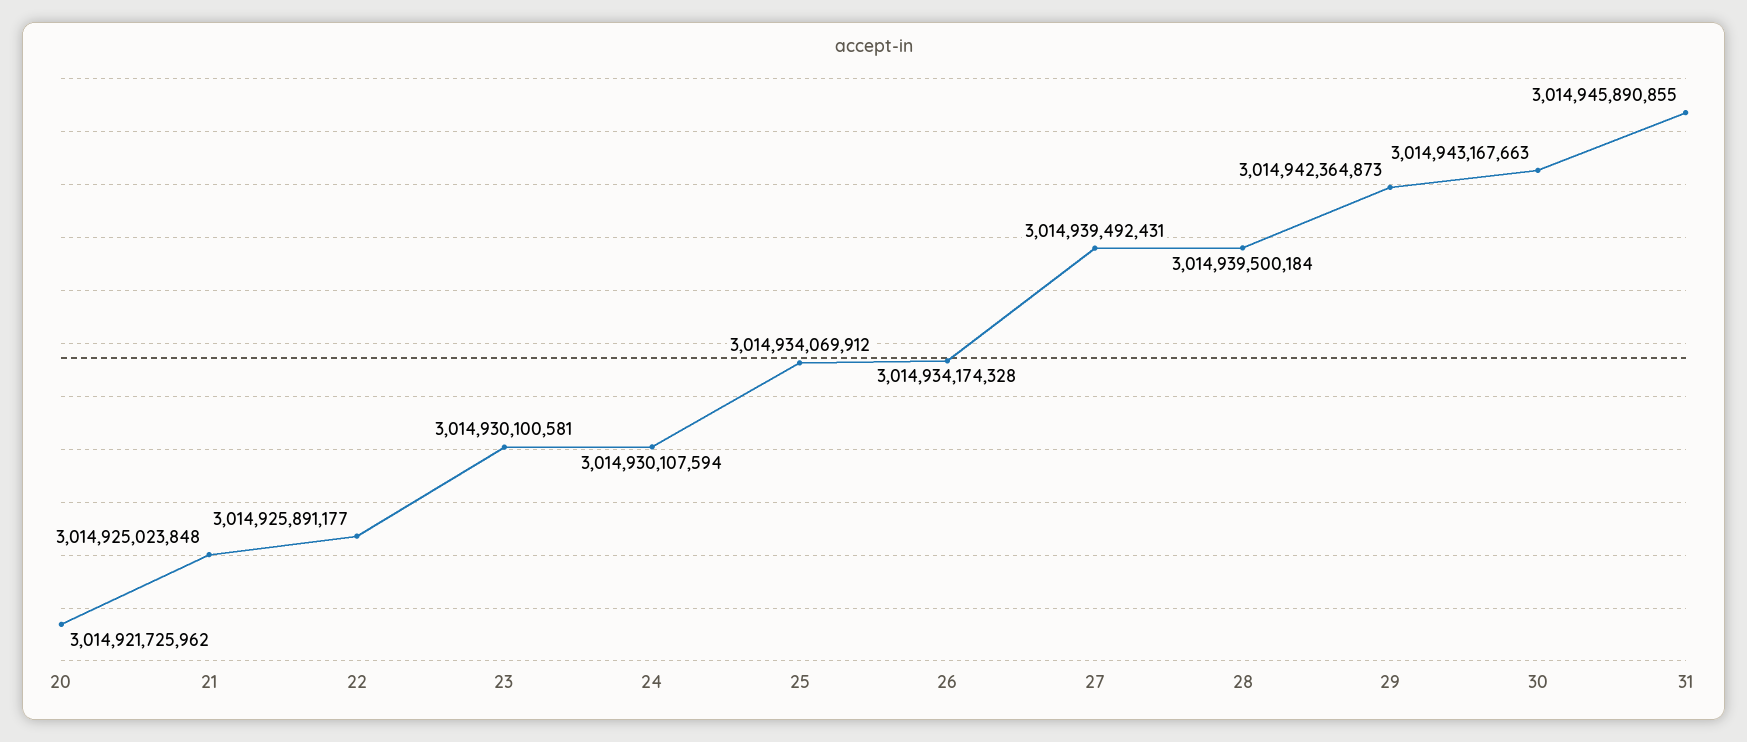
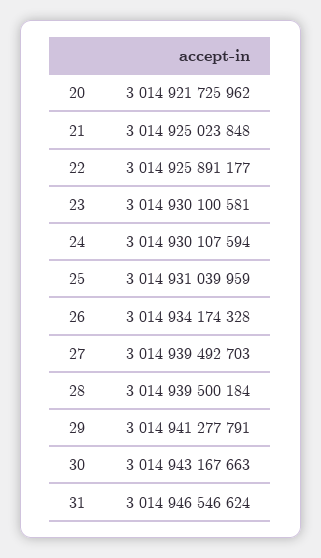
  {
    "20": 3014921725962,
    "21": 3014925023848,
    "22": 3014925891177,
    "23": 3014930100581,
    "24": 3014930107594,
-   "25": 3014934069912,
+   "25": 3014931039959,
    "26": 3014934174328,
-   "27": 3014939492431,
+   "27": 3014939492703,
    "28": 3014939500184,
-   "29": 3014942364873,
+   "29": 3014941277791,
    "30": 3014943167663,
-   "31": 3014945890855
+   "31": 3014946546624
  }

